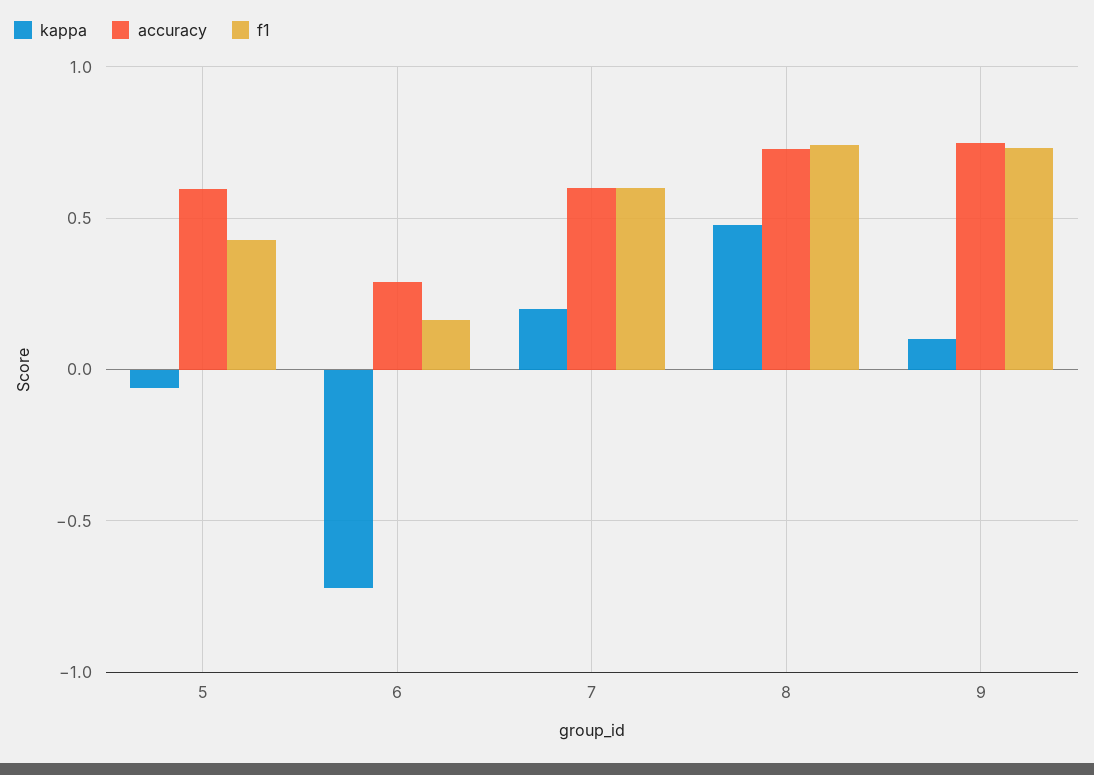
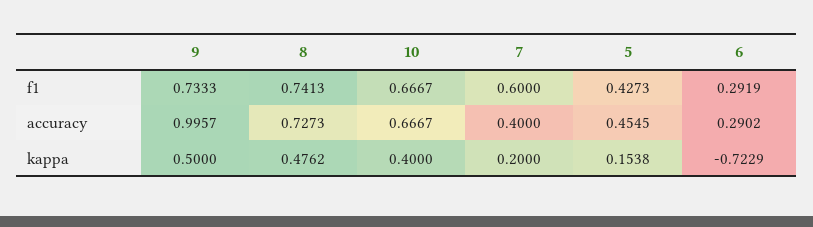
  {
    "kappa": {
-     "5": -0.05,
+     "5": 0.1538,
      "6": -0.7229,
      "7": 0.2,
      "8": 0.4762,
-     "9": 0.1
+     "9": 0.5,
+     "10": 0.4
    },
    "accuracy": {
-     "5": 0.6,
+     "5": 0.4545,
      "6": 0.2902,
-     "7": 0.6,
+     "7": 0.4,
      "8": 0.7273,
-     "9": 0.75
+     "9": 0.9957,
+     "10": 0.6667
    },
    "f1": {
      "5": 0.4273,
-     "6": 0.15,
+     "6": 0.2919,
      "7": 0.6,
      "8": 0.7413,
-     "9": 0.7333
+     "9": 0.7333,
+     "10": 0.6667
    }
  }

